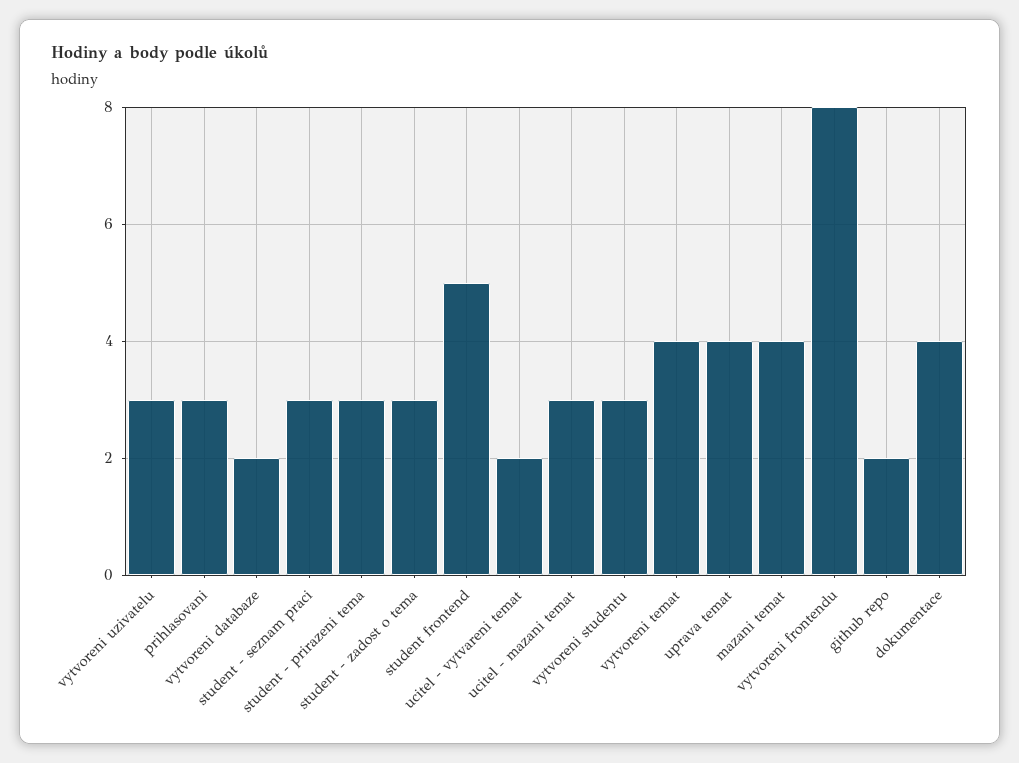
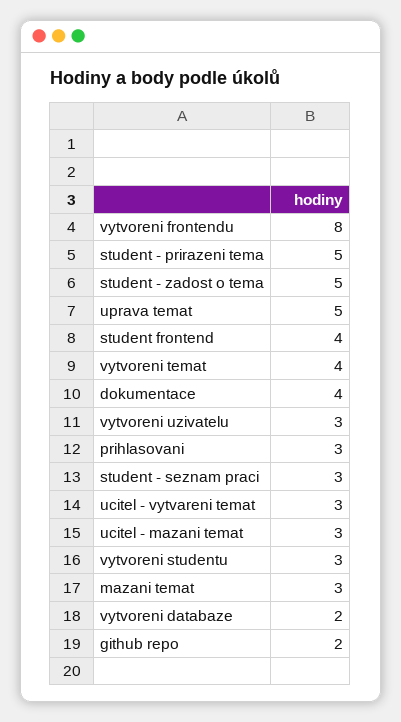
  {
    "vytvoreni uzivatelu": 3,
    "prihlasovani": 3,
    "vytvoreni databaze": 2,
    "student - seznam praci": 3,
-   "student - prirazeni tema": 3,
+   "student - prirazeni tema": 5,
-   "student - zadost o tema": 3,
+   "student - zadost o tema": 5,
-   "student frontend": 5,
+   "student frontend": 4,
-   "ucitel - vytvareni temat": 2,
+   "ucitel - vytvareni temat": 3,
    "ucitel - mazani temat": 3,
    "vytvoreni studentu": 3,
    "vytvoreni temat": 4,
-   "uprava temat": 4,
+   "uprava temat": 5,
-   "mazani temat": 4,
+   "mazani temat": 3,
    "vytvoreni frontendu": 8,
    "github repo": 2,
    "dokumentace": 4
  }

